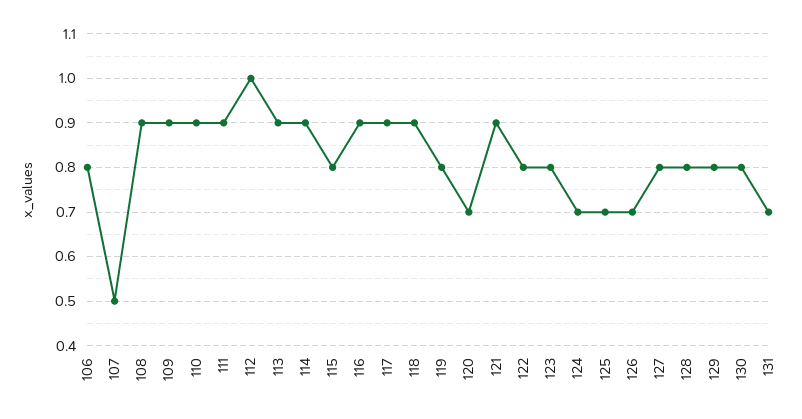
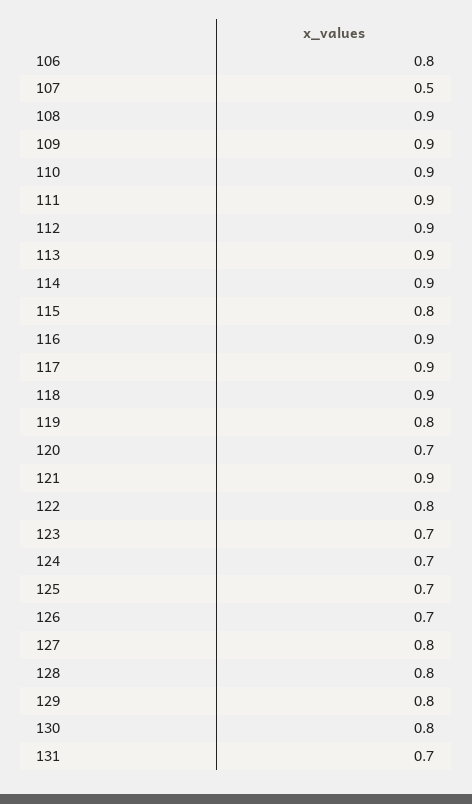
  {
    "106": 0.8,
    "107": 0.5,
    "108": 0.9,
    "109": 0.9,
    "110": 0.9,
    "111": 0.9,
-   "112": 1,
+   "112": 0.9,
    "113": 0.9,
    "114": 0.9,
    "115": 0.8,
    "116": 0.9,
    "117": 0.9,
    "118": 0.9,
    "119": 0.8,
    "120": 0.7,
    "121": 0.9,
    "122": 0.8,
-   "123": 0.8,
+   "123": 0.7,
    "124": 0.7,
    "125": 0.7,
    "126": 0.7,
    "127": 0.8,
    "128": 0.8,
    "129": 0.8,
    "130": 0.8,
    "131": 0.7
  }

